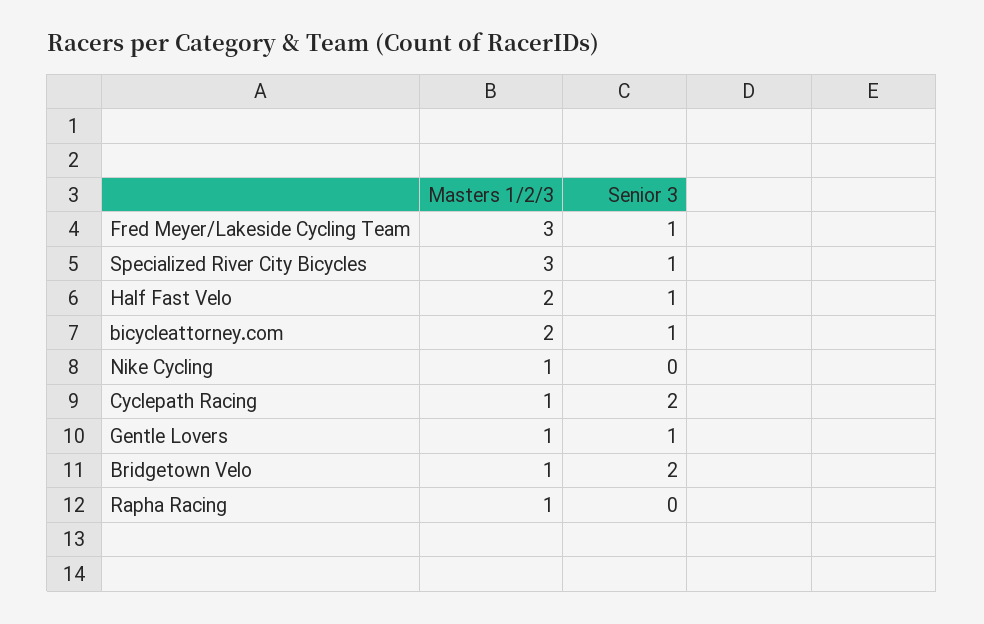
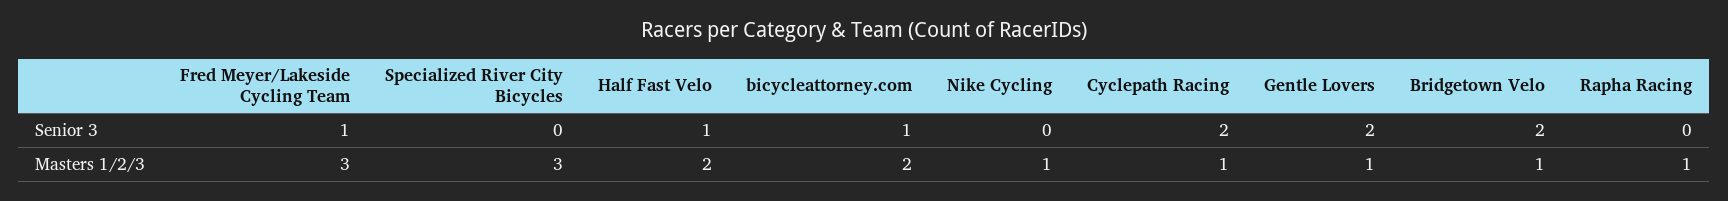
  {
    "Masters 1/2/3": {
      "Fred Meyer/Lakeside Cycling Team": 3,
      "Specialized River City Bicycles": 3,
      "Half Fast Velo": 2,
      "bicycleattorney.com": 2,
      "Nike Cycling": 1,
      "Cyclepath Racing": 1,
      "Gentle Lovers": 1,
      "Bridgetown Velo": 1,
      "Rapha Racing": 1
    },
    "Senior 3": {
      "Fred Meyer/Lakeside Cycling Team": 1,
-     "Specialized River City Bicycles": 1,
+     "Specialized River City Bicycles": 0,
      "Half Fast Velo": 1,
      "bicycleattorney.com": 1,
      "Nike Cycling": 0,
      "Cyclepath Racing": 2,
-     "Gentle Lovers": 1,
+     "Gentle Lovers": 2,
      "Bridgetown Velo": 2,
      "Rapha Racing": 0
    }
  }

